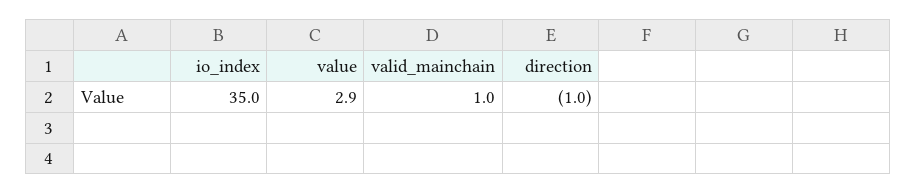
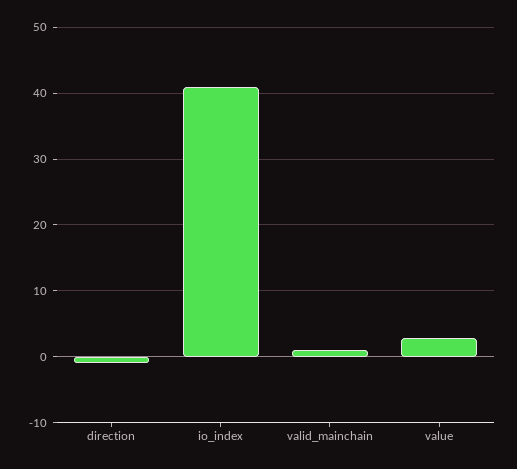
  {
-   "io_index": 35,
+   "io_index": 41,
    "value": 2.9,
    "valid_mainchain": 1,
    "direction": -1
  }

